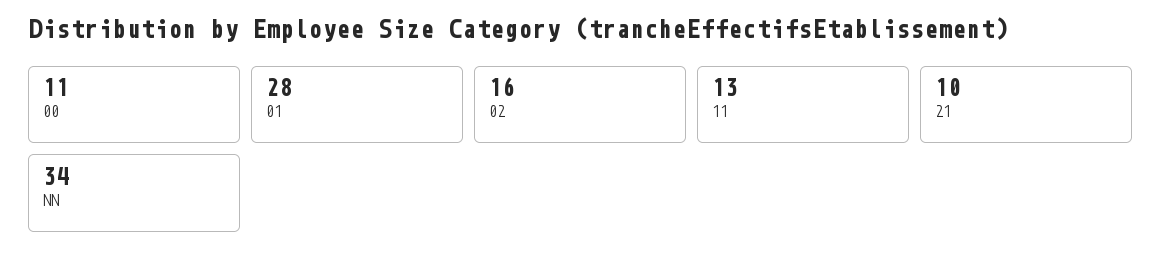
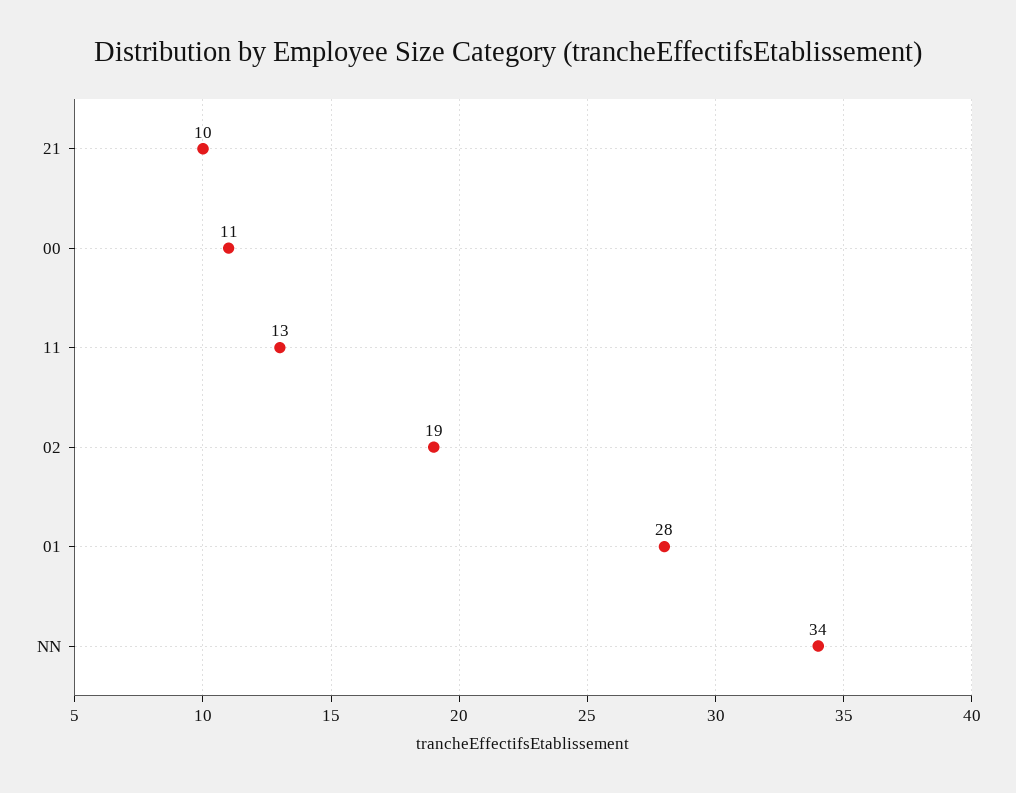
  {
    "00": 11,
    "01": 28,
-   "02": 16,
+   "02": 19,
    "11": 13,
    "21": 10,
    "NN": 34
  }

